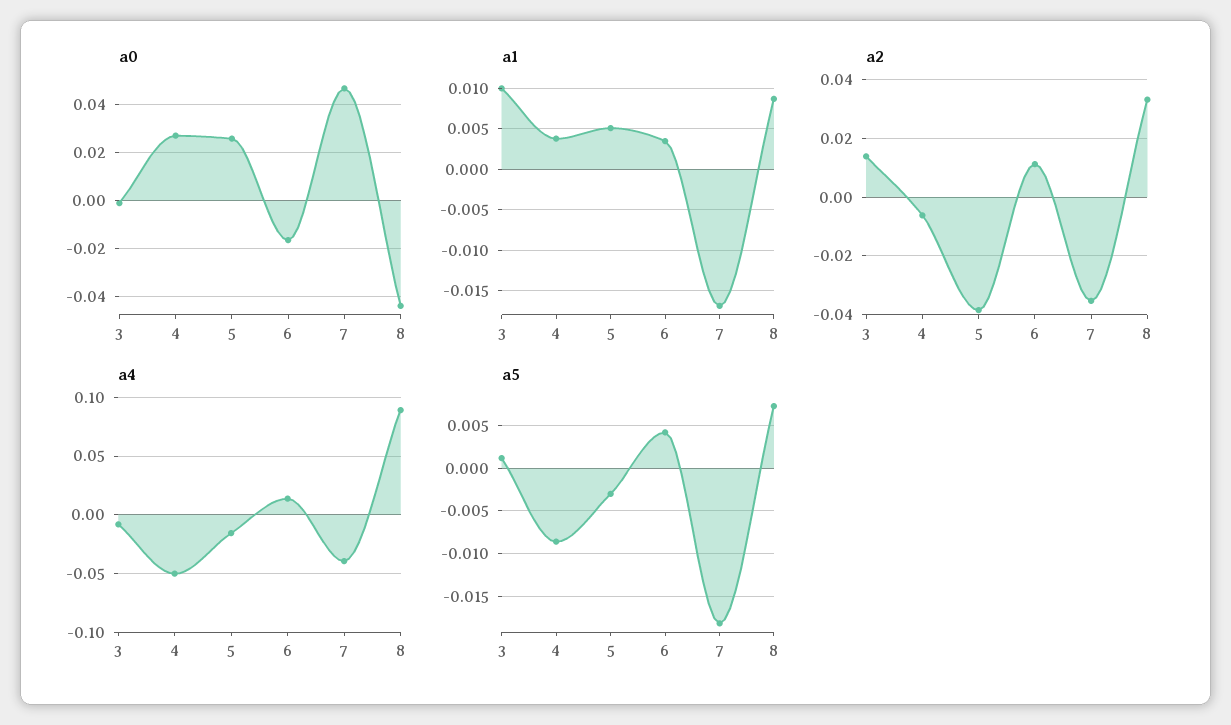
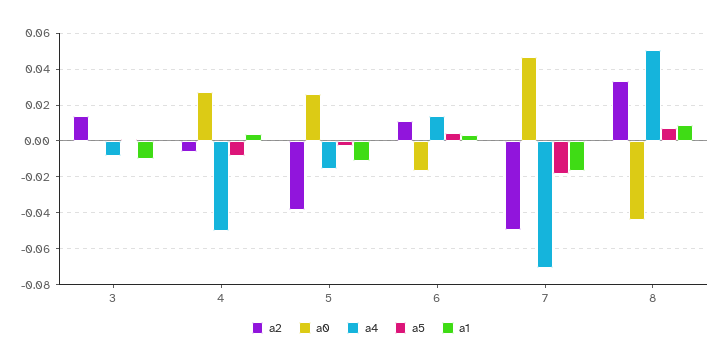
  {
    "a0": {
      "3": 0,
      "4": 0.025,
      "5": 0.025,
      "6": -0.015,
      "7": 0.045,
      "8": -0.045
    },
    "a1": {
-     "3": 0.01,
+     "3": -0.01,
      "4": 0.004,
-     "5": 0.005,
+     "5": -0.01,
      "6": 0.004,
      "7": -0.017,
      "8": 0.009
    },
    "a2": {
      "3": 0.015,
      "4": -0.005,
      "5": -0.0375,
      "6": 0.0125,
-     "7": -0.035,
+     "7": -0.05,
      "8": 0.0325
    },
    "a4": {
      "3": -0.01,
      "4": -0.05,
      "5": -0.015,
      "6": 0.015,
-     "7": -0.04,
+     "7": -0.07,
-     "8": 0.09
+     "8": 0.05
    },
    "a5": {
      "3": 0.001,
      "4": -0.009,
      "5": -0.003,
      "6": 0.004,
      "7": -0.018,
      "8": 0.007
    }
  }

